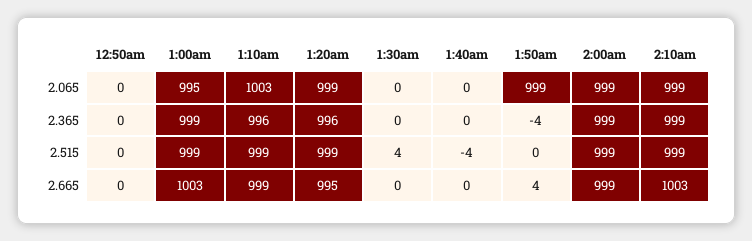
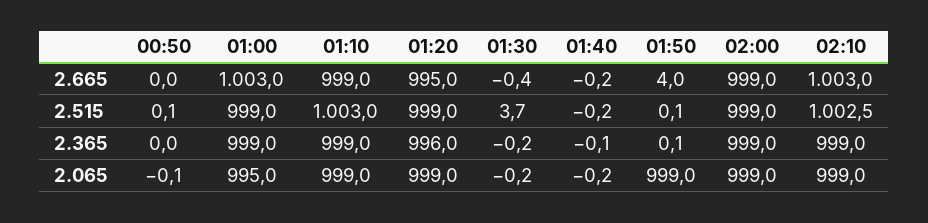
  {
    "12:50am": {
      "2.065": -0.1,
      "2.365": 0,
      "2.515": 0.1,
      "2.665": 0
    },
    "1:00am": {
      "2.065": 995,
      "2.365": 999,
      "2.515": 999,
      "2.665": 1003
    },
    "1:10am": {
-     "2.065": 1003,
+     "2.065": 999,
-     "2.365": 996,
+     "2.365": 999,
-     "2.515": 999,
+     "2.515": 1003,
      "2.665": 999
    },
    "1:20am": {
      "2.065": 999,
      "2.365": 996,
      "2.515": 999,
      "2.665": 995
    },
    "1:30am": {
      "2.065": -0.2,
      "2.365": -0.2,
      "2.515": 3.7,
      "2.665": -0.4
    },
    "1:40am": {
      "2.065": -0.2,
      "2.365": -0.1,
-     "2.515": -4,
+     "2.515": -0.2,
      "2.665": -0.2
    },
    "1:50am": {
      "2.065": 999,
-     "2.365": -4,
+     "2.365": 0.1,
      "2.515": 0.1,
      "2.665": 4
    },
    "2:00am": {
      "2.065": 999,
      "2.365": 999,
      "2.515": 999,
      "2.665": 999
    },
    "2:10am": {
      "2.065": 999,
      "2.365": 999,
-     "2.515": 999,
+     "2.515": 1002.5,
      "2.665": 1003
    }
  }

